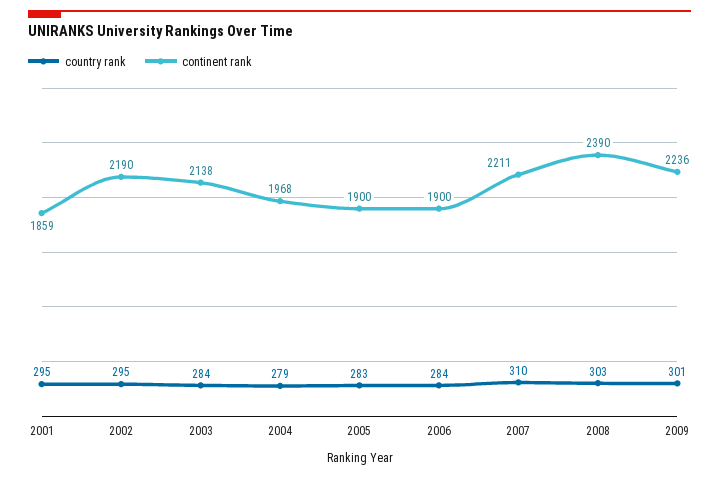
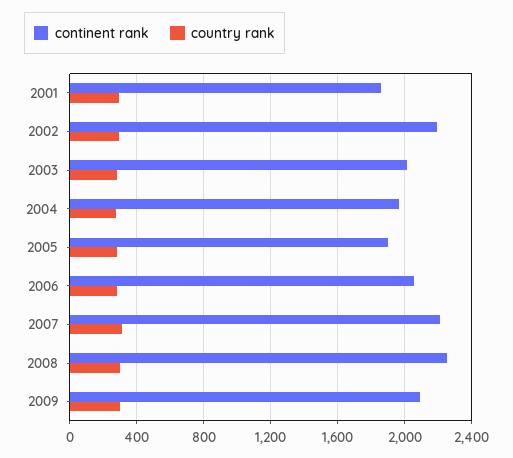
  {
    "country rank": {
      "2001": 295,
      "2002": 295,
      "2003": 284,
      "2004": 279,
      "2005": 283,
      "2006": 284,
      "2007": 310,
      "2008": 303,
      "2009": 301
    },
    "continent rank": {
      "2001": 1859,
      "2002": 2190,
-     "2003": 2138,
+     "2003": 2000,
      "2004": 1968,
      "2005": 1900,
-     "2006": 1900,
+     "2006": 2050,
      "2007": 2211,
-     "2008": 2390,
+     "2008": 2250,
-     "2009": 2236
+     "2009": 2100
    }
  }

